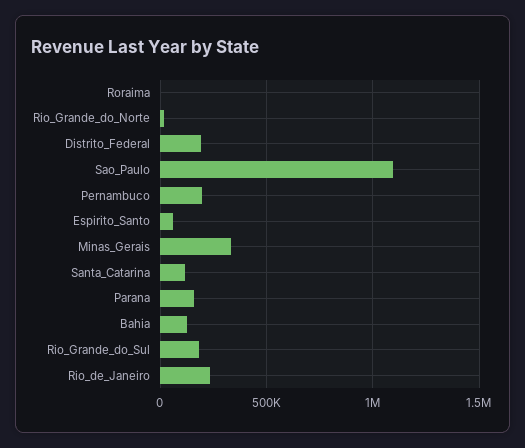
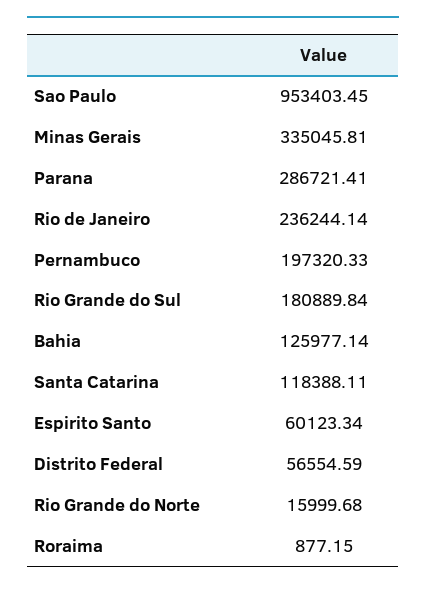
  {
    "Roraima": 877.15,
    "Rio_Grande_do_Norte": 15999.68,
-   "Distrito_Federal": 200000,
+   "Distrito_Federal": 56554.59,
-   "Sao_Paulo": 1100000,
+   "Sao_Paulo": 953403.45,
    "Pernambuco": 197320.33,
    "Espirito_Santo": 60123.34,
    "Minas_Gerais": 335045.81,
    "Santa_Catarina": 118388.11,
-   "Parana": 150000,
+   "Parana": 286721.41,
    "Bahia": 125977.14,
    "Rio_Grande_do_Sul": 180889.84,
    "Rio_de_Janeiro": 236244.14
  }

